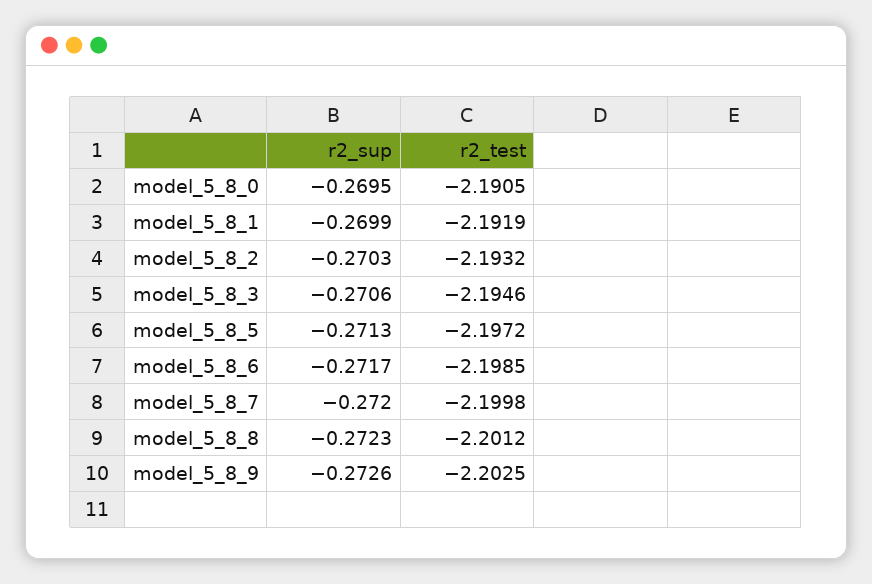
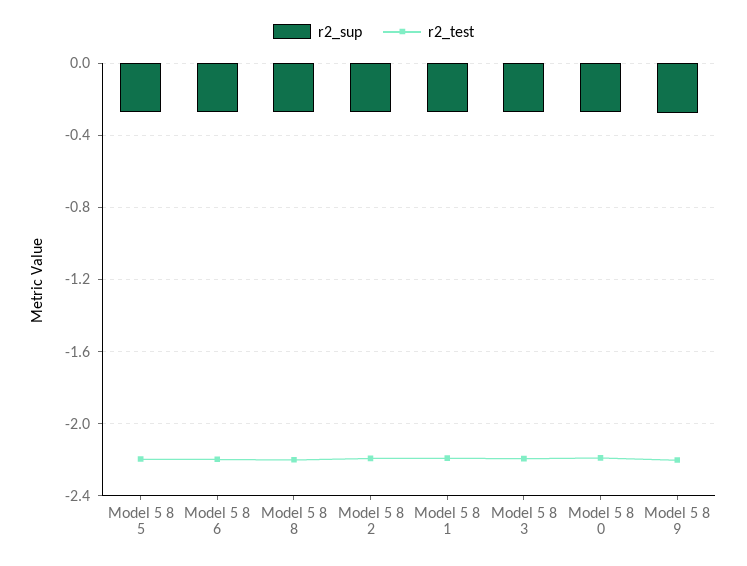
  {
    "r2_sup": {
      "model_5_8_0": -0.2695,
      "model_5_8_1": -0.2699,
      "model_5_8_2": -0.2703,
      "model_5_8_3": -0.2706,
      "model_5_8_5": -0.2713,
      "model_5_8_6": -0.2717,
-     "model_5_8_7": -0.272,
      "model_5_8_8": -0.2723,
      "model_5_8_9": -0.2726
    },
    "r2_test": {
      "model_5_8_0": -2.1905,
      "model_5_8_1": -2.1919,
      "model_5_8_2": -2.1932,
      "model_5_8_3": -2.1946,
      "model_5_8_5": -2.1972,
      "model_5_8_6": -2.1985,
-     "model_5_8_7": -2.1998,
      "model_5_8_8": -2.2012,
      "model_5_8_9": -2.2025
    }
  }

